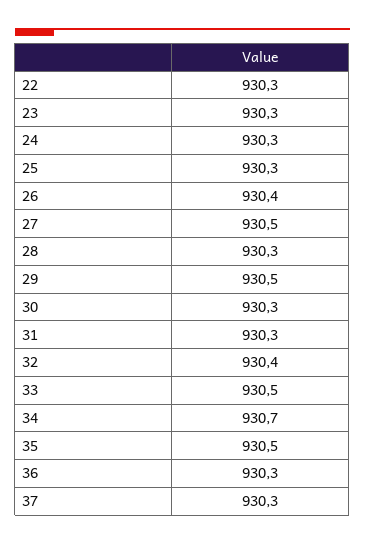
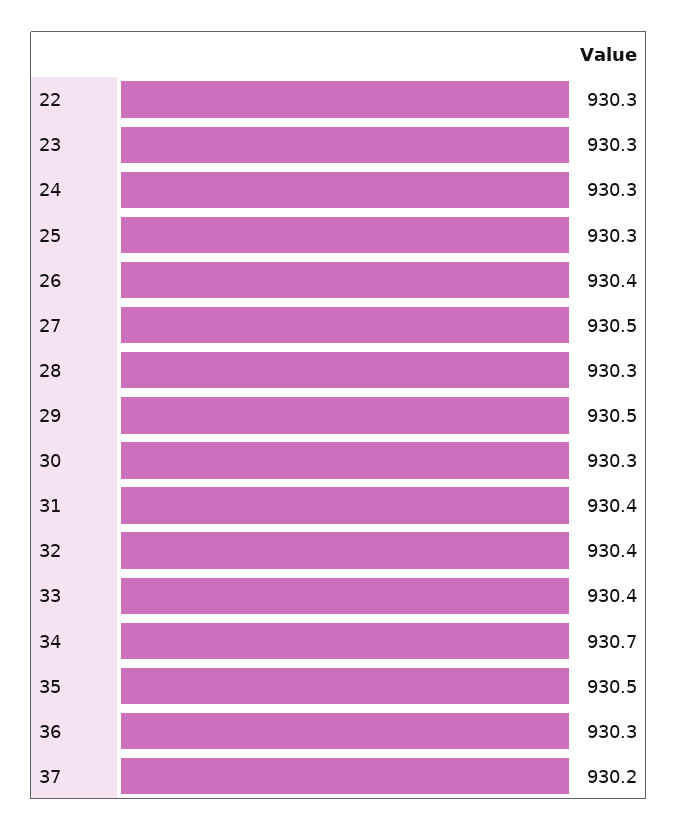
  {
    "22": 930.3,
    "23": 930.3,
    "24": 930.3,
    "25": 930.3,
    "26": 930.4,
    "27": 930.5,
    "28": 930.3,
    "29": 930.5,
    "30": 930.3,
-   "31": 930.3,
+   "31": 930.4,
    "32": 930.4,
-   "33": 930.5,
+   "33": 930.4,
    "34": 930.7,
    "35": 930.5,
    "36": 930.3,
-   "37": 930.3
+   "37": 930.2
  }

